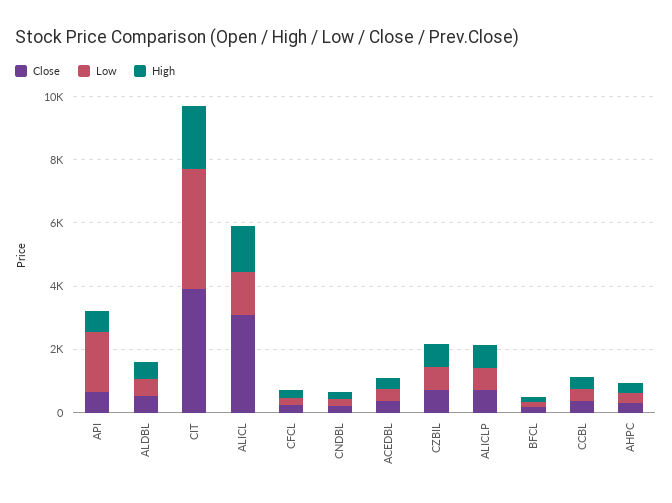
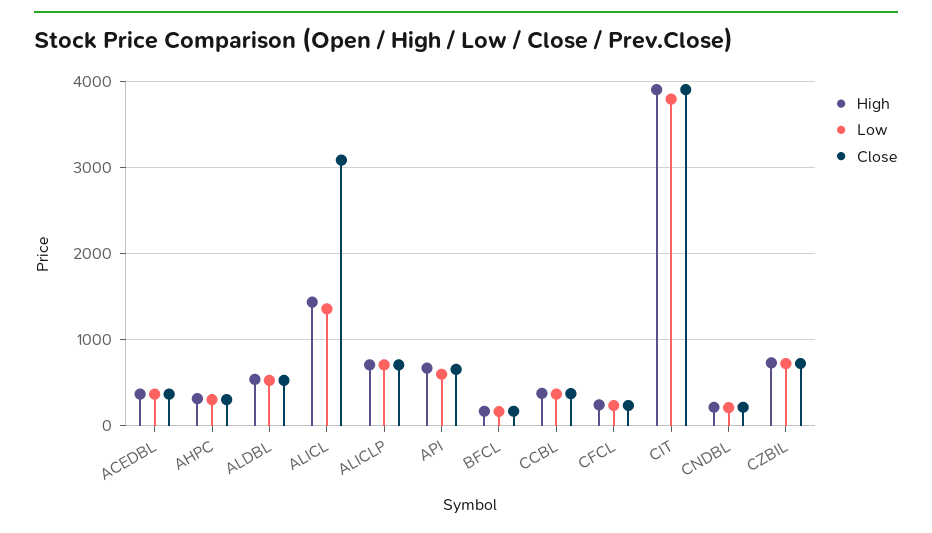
  {
    "Close": {
      "API": 700,
      "ALDBL": 500,
      "CIT": 3900,
      "ALICL": 3100,
      "CFCL": 200,
      "CNDBL": 200,
      "ACEDBL": 400,
      "CZBIL": 700,
      "ALICLP": 700,
      "BFCL": 200,
      "CCBL": 400,
      "AHPC": 300
    },
    "Low": {
-     "API": 2000,
+     "API": 600,
      "ALDBL": 500,
      "CIT": 3800,
      "ALICL": 1400,
      "CFCL": 200,
      "CNDBL": 200,
      "ACEDBL": 400,
      "CZBIL": 700,
      "ALICLP": 700,
      "BFCL": 200,
      "CCBL": 400,
      "AHPC": 300
    },
    "High": {
      "API": 700,
      "ALDBL": 500,
-     "CIT": 2000,
+     "CIT": 3900,
      "ALICL": 1400,
      "CFCL": 200,
      "CNDBL": 200,
      "ACEDBL": 400,
      "CZBIL": 700,
      "ALICLP": 700,
      "BFCL": 200,
      "CCBL": 400,
      "AHPC": 300
    }
  }

